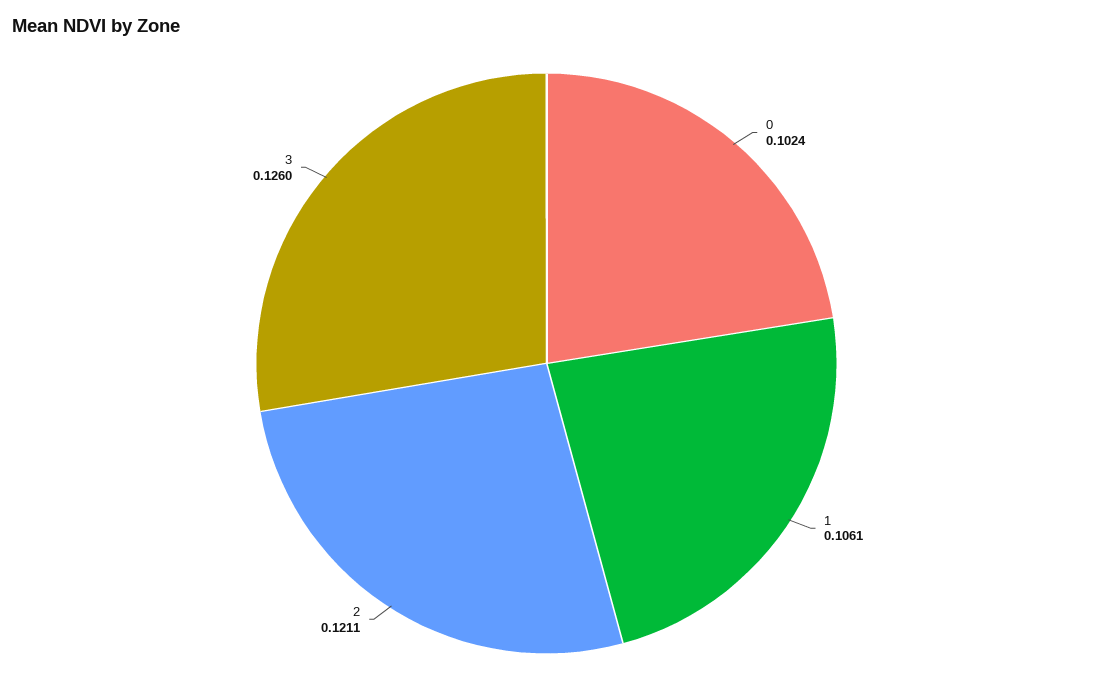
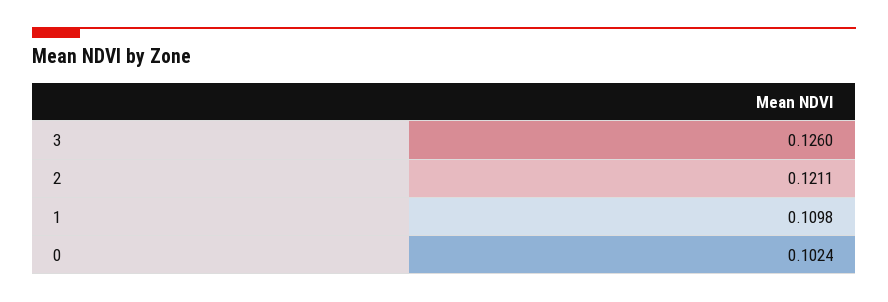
  {
    "0": 0.1024,
-   "1": 0.1061,
+   "1": 0.1098,
    "2": 0.1211,
    "3": 0.126
  }

